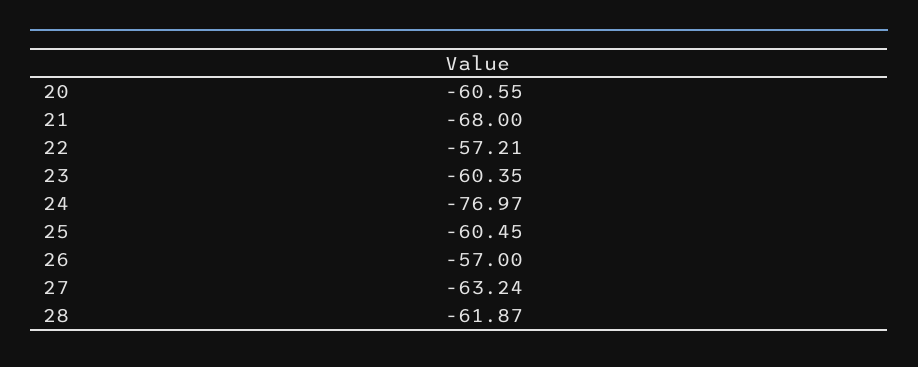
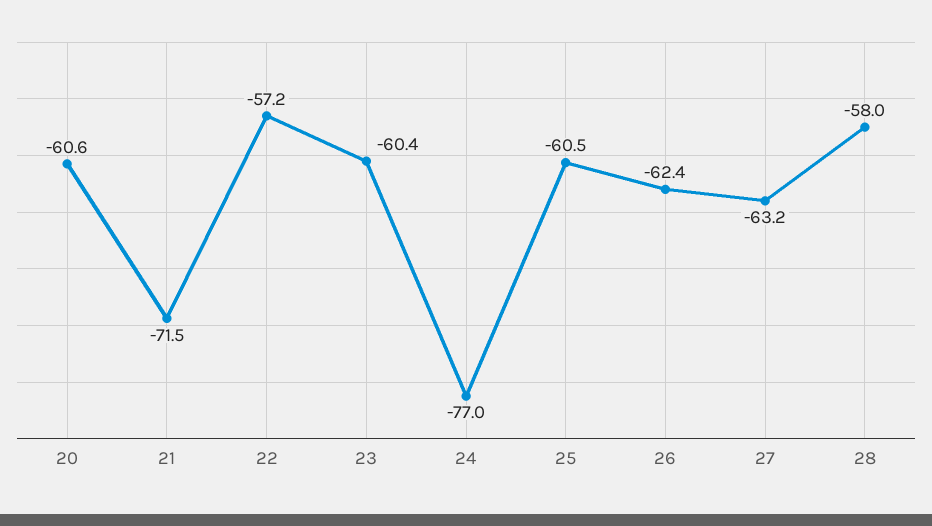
  {
    "20": -60.55,
-   "21": -68,
+   "21": -71.5,
    "22": -57.21,
    "23": -60.35,
    "24": -76.97,
    "25": -60.45,
-   "26": -57,
+   "26": -62.4,
    "27": -63.24,
-   "28": -61.87
+   "28": -58
  }

